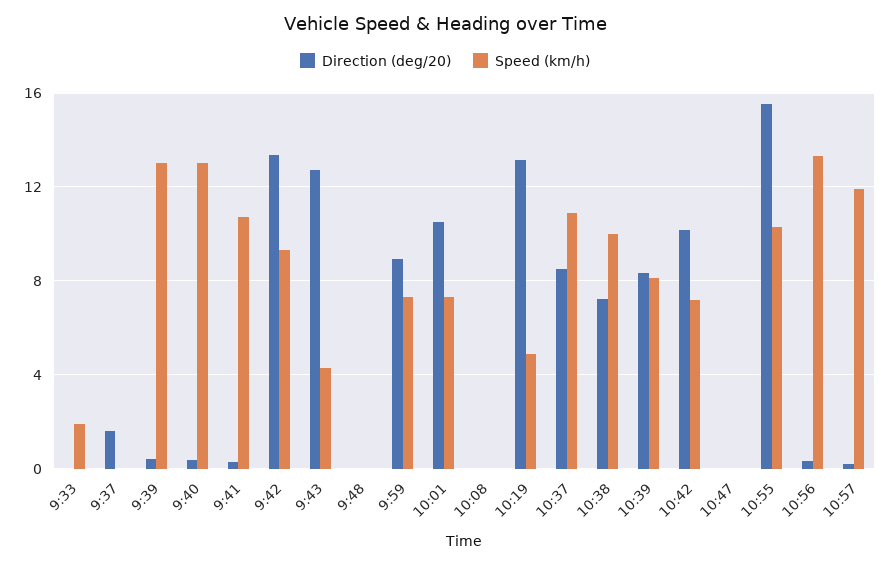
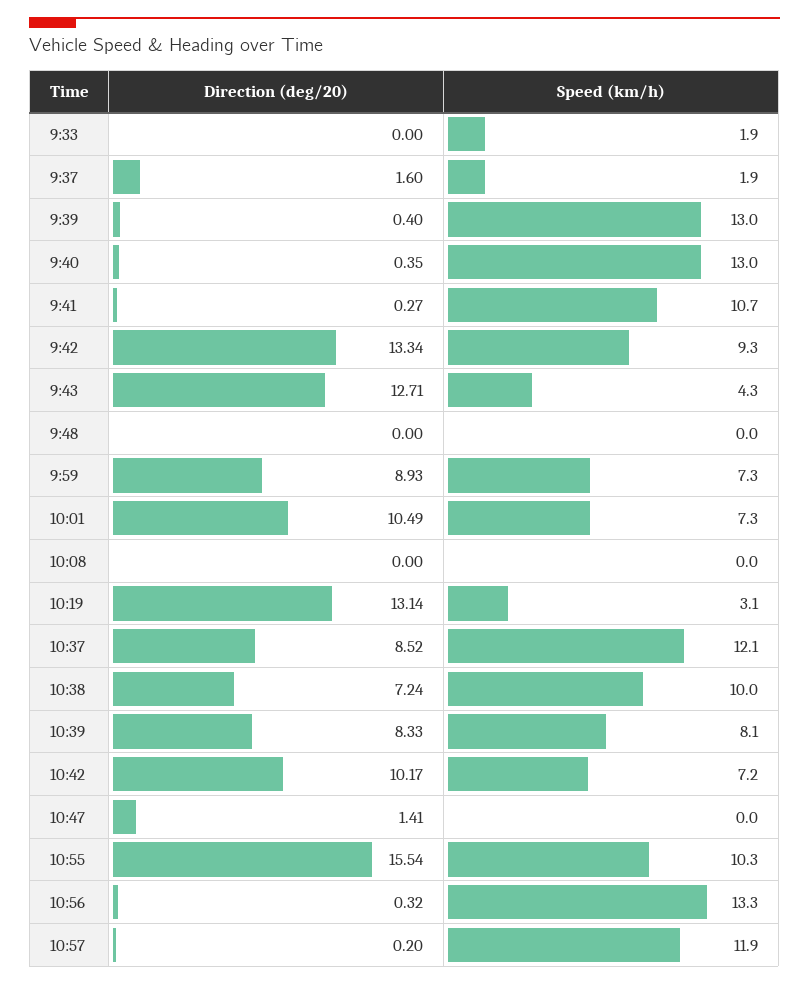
  {
    "Direction (deg/20)": {
      "9:33": 0,
      "9:37": 1.6,
      "9:39": 0.4,
      "9:40": 0.35,
      "9:41": 0.27,
      "9:42": 13.34,
      "9:43": 12.71,
      "9:48": 0,
      "9:59": 8.93,
      "10:01": 10.49,
      "10:08": 0,
      "10:19": 13.14,
      "10:37": 8.52,
      "10:38": 7.24,
      "10:39": 8.33,
      "10:42": 10.17,
-     "10:47": 0,
+     "10:47": 1.41,
      "10:55": 15.54,
      "10:56": 0.32,
      "10:57": 0.2
    },
    "Speed (km/h)": {
      "9:33": 1.9,
-     "9:37": 0,
+     "9:37": 1.9,
      "9:39": 13,
      "9:40": 13,
      "9:41": 10.7,
      "9:42": 9.3,
      "9:43": 4.3,
      "9:48": 0,
      "9:59": 7.3,
      "10:01": 7.3,
      "10:08": 0,
-     "10:19": 5,
+     "10:19": 3.1,
-     "10:37": 11,
+     "10:37": 12.1,
      "10:38": 10,
      "10:39": 8.1,
      "10:42": 7.2,
      "10:47": 0,
      "10:55": 10.3,
      "10:56": 13.3,
      "10:57": 11.9
    }
  }

